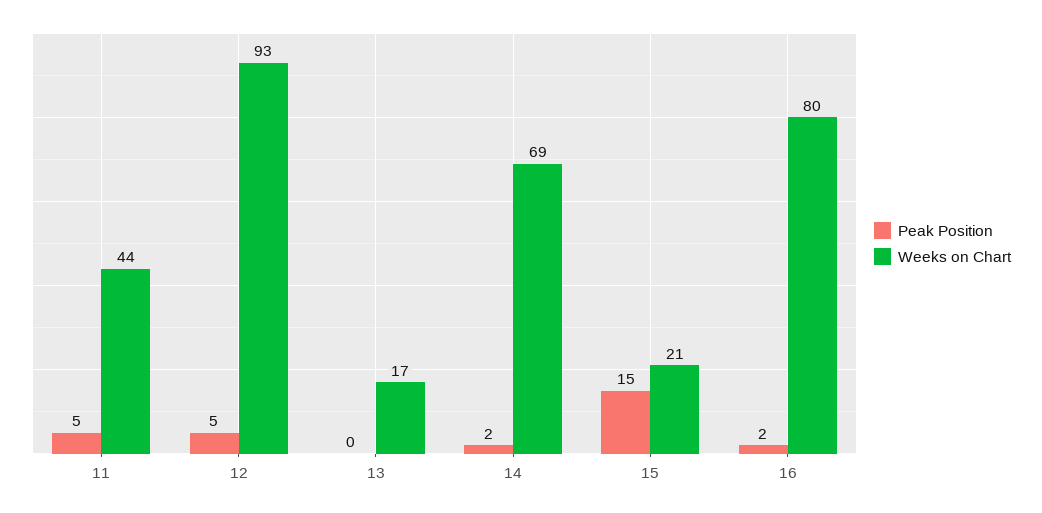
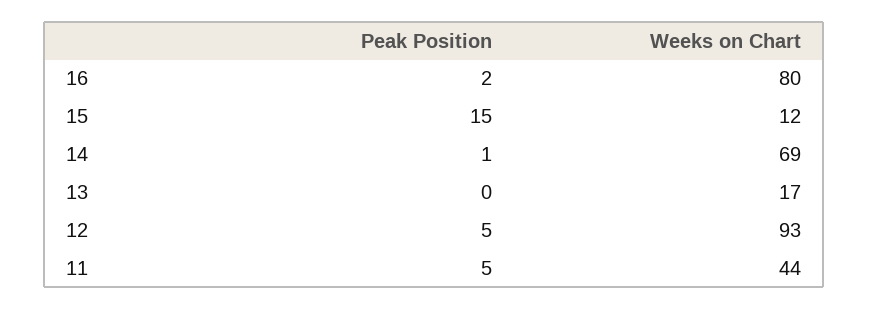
  {
    "Peak Position": {
      "11": 5,
      "12": 5,
      "13": 0,
-     "14": 2,
+     "14": 1,
      "15": 15,
      "16": 2
    },
    "Weeks on Chart": {
      "11": 44,
      "12": 93,
      "13": 17,
      "14": 69,
-     "15": 21,
+     "15": 12,
      "16": 80
    }
  }

